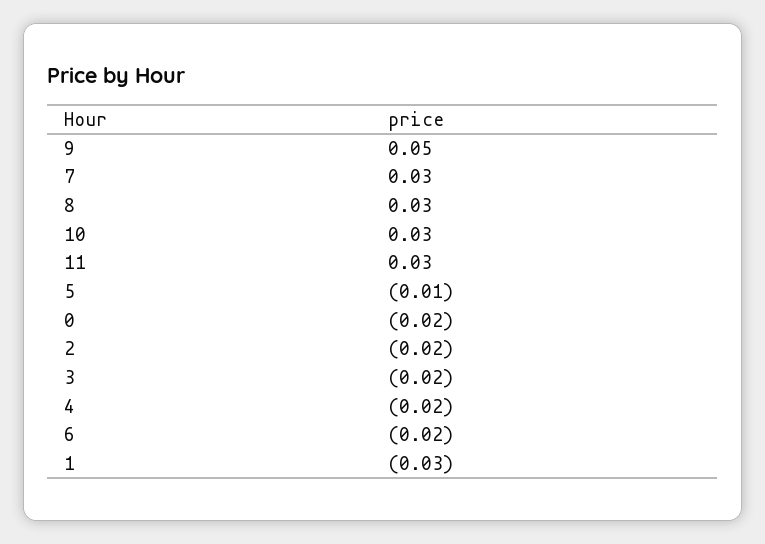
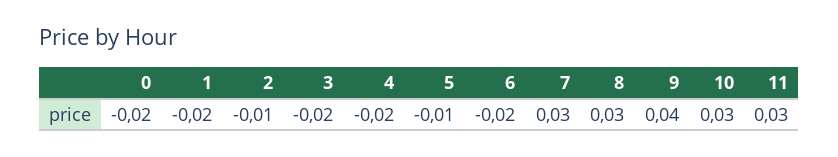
  {
-   "9": 0.05,
+   "9": 0.04,
    "7": 0.03,
    "8": 0.03,
    "10": 0.03,
    "11": 0.03,
    "5": -0.01,
    "0": -0.02,
-   "2": -0.02,
+   "2": -0.01,
    "3": -0.02,
    "4": -0.02,
    "6": -0.02,
-   "1": -0.03
+   "1": -0.02
  }

